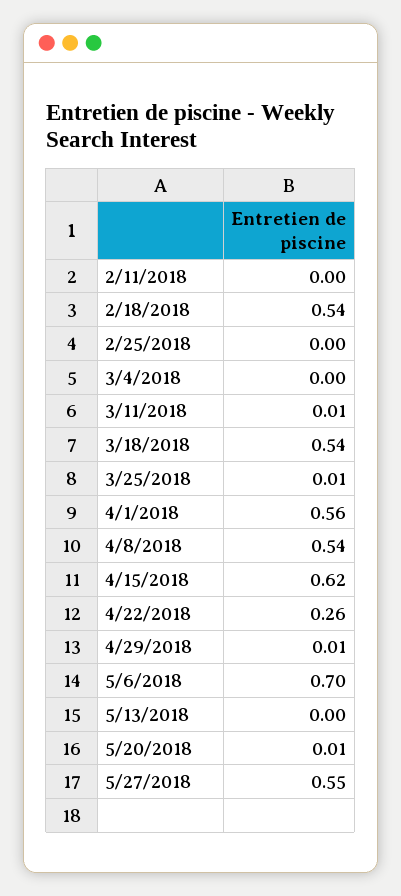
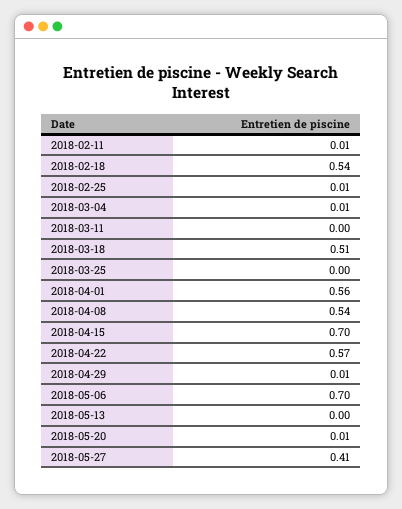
  {
-   "2/11/2018": 0,
+   "2/11/2018": 0.01,
    "2/18/2018": 0.54,
-   "2/25/2018": 0,
+   "2/25/2018": 0.01,
-   "3/4/2018": 0,
+   "3/4/2018": 0.01,
-   "3/11/2018": 0.01,
+   "3/11/2018": 0,
-   "3/18/2018": 0.54,
+   "3/18/2018": 0.51,
-   "3/25/2018": 0.01,
+   "3/25/2018": 0,
    "4/1/2018": 0.56,
    "4/8/2018": 0.54,
-   "4/15/2018": 0.62,
+   "4/15/2018": 0.7,
-   "4/22/2018": 0.26,
+   "4/22/2018": 0.57,
    "4/29/2018": 0.01,
    "5/6/2018": 0.7,
    "5/13/2018": 0,
    "5/20/2018": 0.01,
-   "5/27/2018": 0.55
+   "5/27/2018": 0.41
  }

